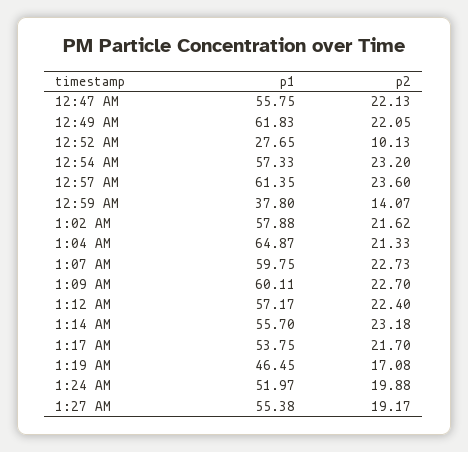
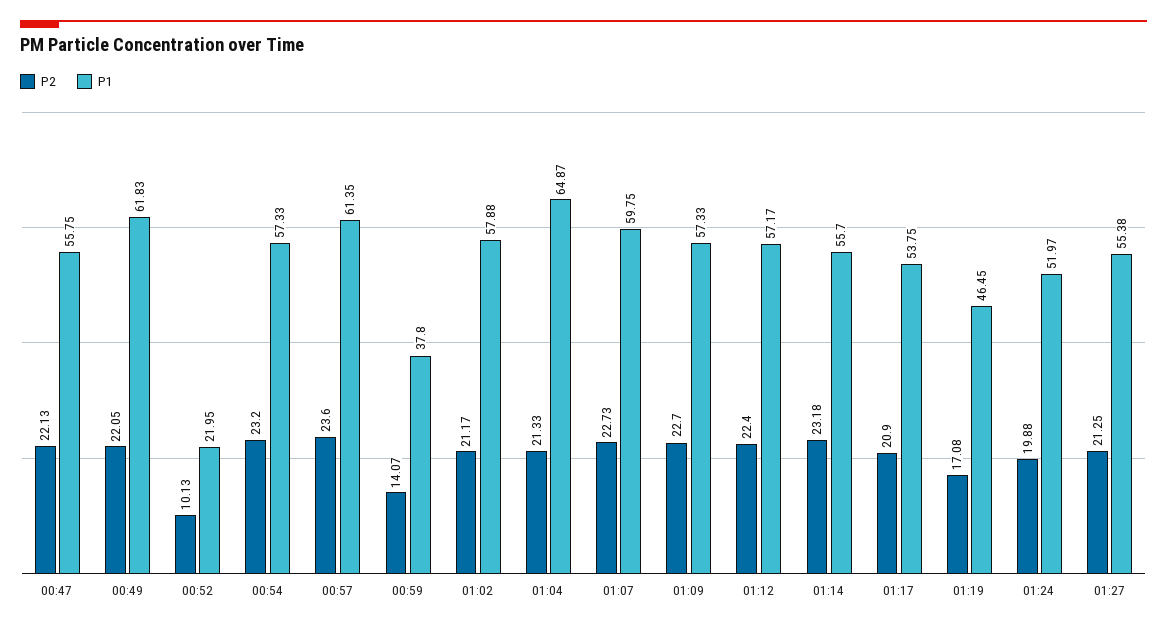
  {
    "p1": {
      "12:47 AM": 55.75,
      "12:49 AM": 61.83,
-     "12:52 AM": 27.65,
+     "12:52 AM": 21.95,
      "12:54 AM": 57.33,
      "12:57 AM": 61.35,
      "12:59 AM": 37.8,
      "1:02 AM": 57.88,
      "1:04 AM": 64.87,
      "1:07 AM": 59.75,
-     "1:09 AM": 60.11,
+     "1:09 AM": 57.33,
      "1:12 AM": 57.17,
      "1:14 AM": 55.7,
      "1:17 AM": 53.75,
      "1:19 AM": 46.45,
      "1:24 AM": 51.97,
      "1:27 AM": 55.38
    },
    "p2": {
      "12:47 AM": 22.13,
      "12:49 AM": 22.05,
      "12:52 AM": 10.13,
      "12:54 AM": 23.2,
      "12:57 AM": 23.6,
      "12:59 AM": 14.07,
-     "1:02 AM": 21.62,
+     "1:02 AM": 21.17,
      "1:04 AM": 21.33,
      "1:07 AM": 22.73,
      "1:09 AM": 22.7,
      "1:12 AM": 22.4,
      "1:14 AM": 23.18,
-     "1:17 AM": 21.7,
+     "1:17 AM": 20.9,
      "1:19 AM": 17.08,
      "1:24 AM": 19.88,
-     "1:27 AM": 19.17
+     "1:27 AM": 21.25
    }
  }

